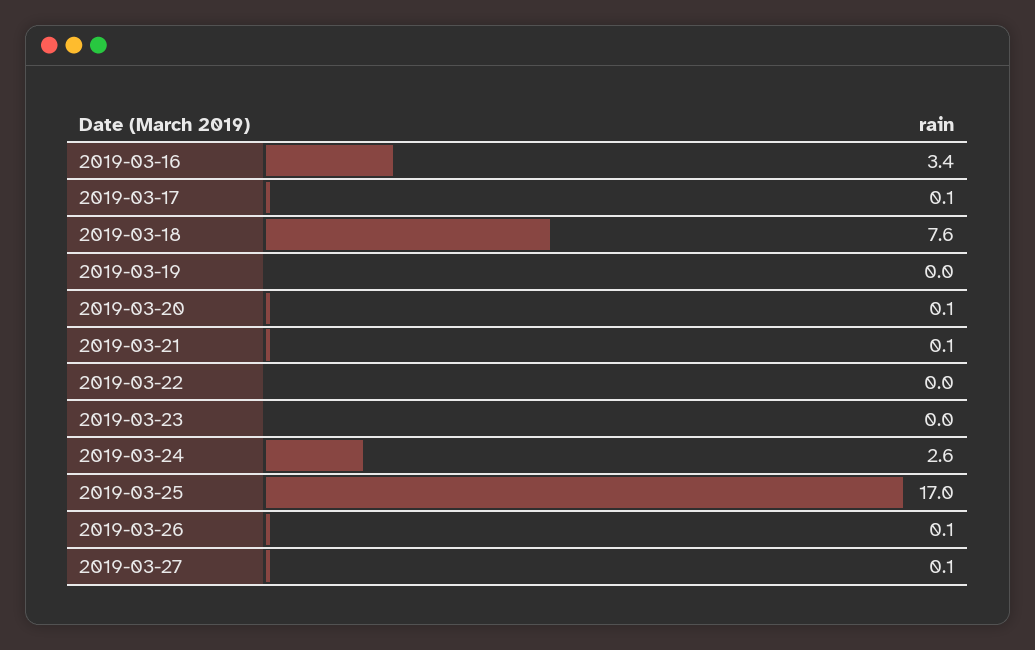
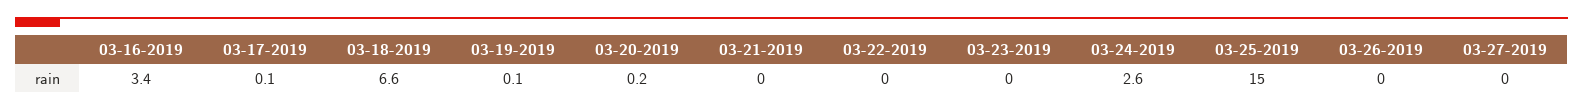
  {
    "2019-03-16": 3.4,
    "2019-03-17": 0.1,
-   "2019-03-18": 7.6,
+   "2019-03-18": 6.6,
-   "2019-03-19": 0,
+   "2019-03-19": 0.1,
-   "2019-03-20": 0.1,
+   "2019-03-20": 0.2,
-   "2019-03-21": 0.1,
+   "2019-03-21": 0,
    "2019-03-22": 0,
    "2019-03-23": 0,
    "2019-03-24": 2.6,
-   "2019-03-25": 17,
+   "2019-03-25": 15,
-   "2019-03-26": 0.1,
+   "2019-03-26": 0,
-   "2019-03-27": 0.1
+   "2019-03-27": 0
  }

